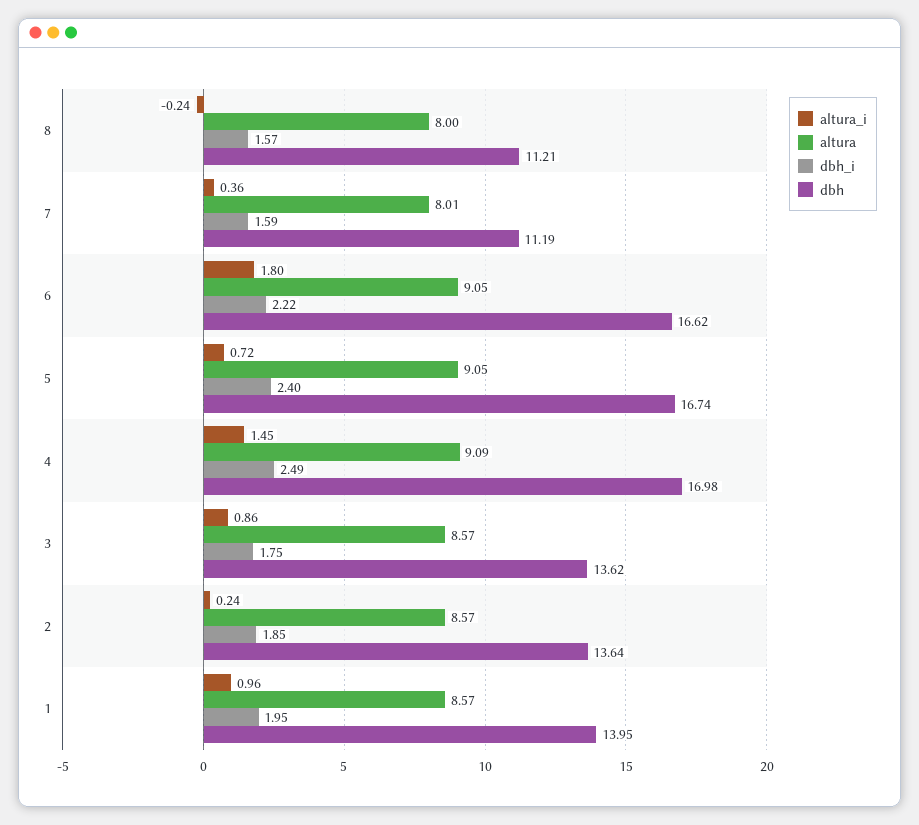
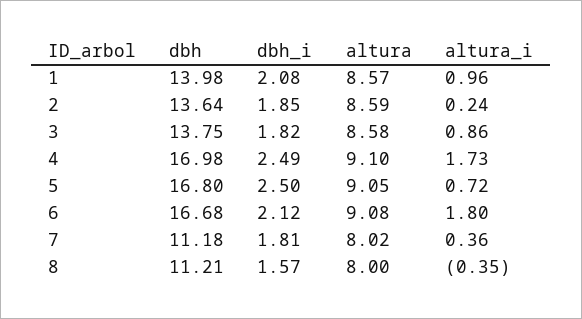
  {
    "altura_i": {
-     "8": -0.24,
+     "8": -0.35,
      "7": 0.36,
      "6": 1.8,
      "5": 0.72,
-     "4": 1.45,
+     "4": 1.73,
      "3": 0.86,
      "2": 0.24,
      "1": 0.96
    },
    "altura": {
      "8": 8,
-     "7": 8.01,
+     "7": 8.02,
-     "6": 9.05,
+     "6": 9.08,
      "5": 9.05,
-     "4": 9.09,
+     "4": 9.1,
-     "3": 8.57,
+     "3": 8.58,
-     "2": 8.57,
+     "2": 8.59,
      "1": 8.57
    },
    "dbh_i": {
      "8": 1.57,
-     "7": 1.59,
+     "7": 1.81,
-     "6": 2.22,
+     "6": 2.12,
-     "5": 2.4,
+     "5": 2.5,
      "4": 2.49,
-     "3": 1.75,
+     "3": 1.82,
      "2": 1.85,
-     "1": 1.95
+     "1": 2.08
    },
    "dbh": {
      "8": 11.21,
-     "7": 11.19,
+     "7": 11.18,
-     "6": 16.62,
+     "6": 16.68,
-     "5": 16.74,
+     "5": 16.8,
      "4": 16.98,
-     "3": 13.62,
+     "3": 13.75,
      "2": 13.64,
-     "1": 13.95
+     "1": 13.98
    }
  }

